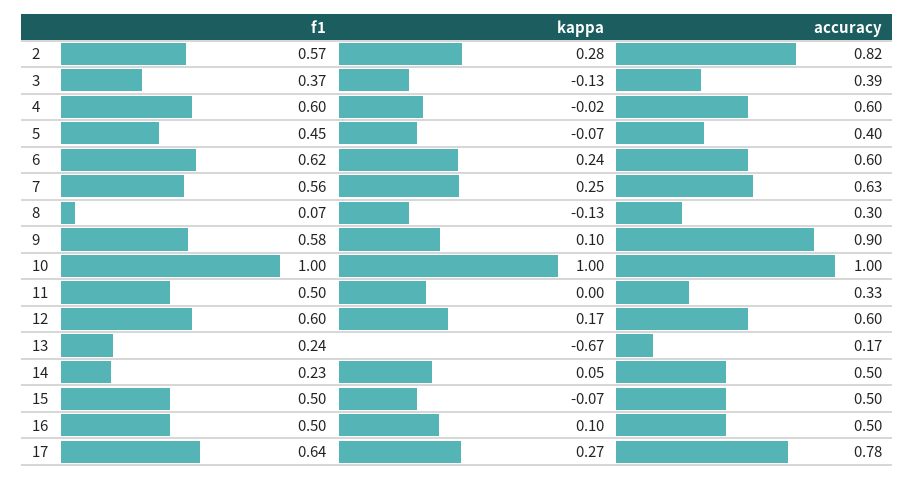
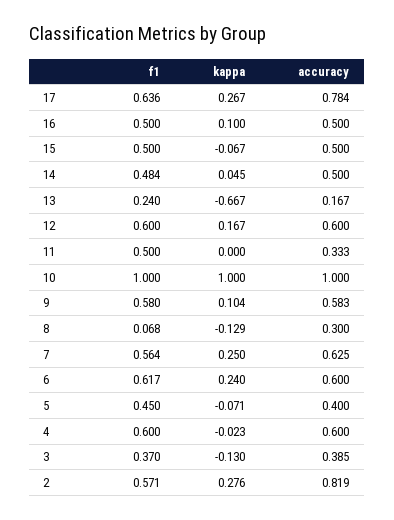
  {
    "f1": {
      "2": 0.571,
      "3": 0.37,
      "4": 0.6,
      "5": 0.45,
      "6": 0.617,
      "7": 0.564,
      "8": 0.068,
      "9": 0.58,
      "10": 1,
      "11": 0.5,
      "12": 0.6,
      "13": 0.24,
-     "14": 0.23,
+     "14": 0.484,
      "15": 0.5,
      "16": 0.5,
      "17": 0.636
    },
    "kappa": {
      "2": 0.276,
      "3": -0.13,
      "4": -0.023,
      "5": -0.071,
      "6": 0.24,
      "7": 0.25,
      "8": -0.129,
      "9": 0.104,
      "10": 1,
      "11": 0,
      "12": 0.167,
      "13": -0.667,
      "14": 0.045,
      "15": -0.067,
      "16": 0.1,
      "17": 0.267
    },
    "accuracy": {
      "2": 0.819,
      "3": 0.385,
      "4": 0.6,
      "5": 0.4,
      "6": 0.6,
      "7": 0.625,
      "8": 0.3,
-     "9": 0.9,
+     "9": 0.583,
      "10": 1,
      "11": 0.333,
      "12": 0.6,
      "13": 0.167,
      "14": 0.5,
      "15": 0.5,
      "16": 0.5,
      "17": 0.784
    }
  }

